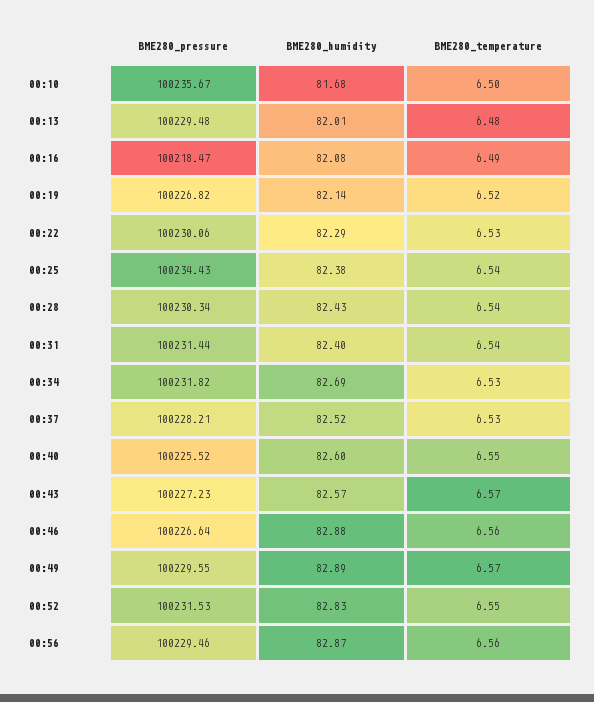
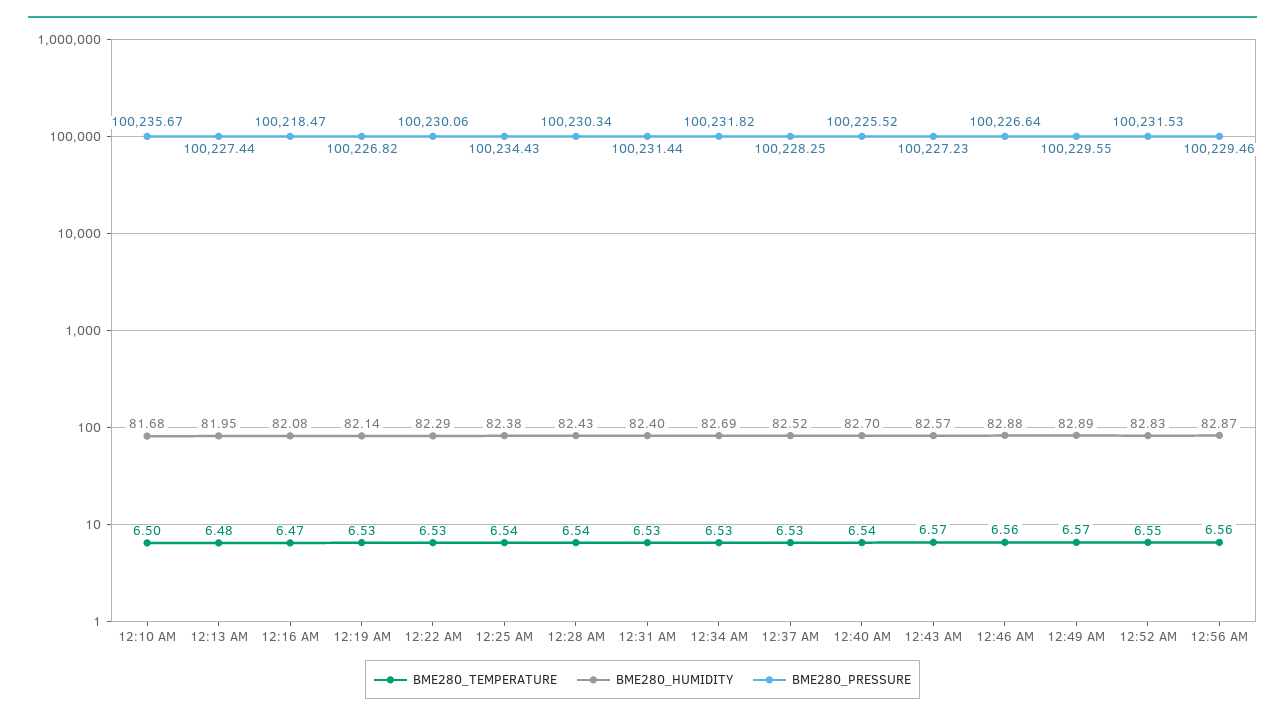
  {
    "BME280_pressure": {
      "00:10": 100235.67,
-     "00:13": 100229.48,
+     "00:13": 100227.44,
      "00:16": 100218.47,
      "00:19": 100226.82,
      "00:22": 100230.06,
      "00:25": 100234.43,
      "00:28": 100230.34,
      "00:31": 100231.44,
      "00:34": 100231.82,
-     "00:37": 100228.21,
+     "00:37": 100228.25,
      "00:40": 100225.52,
      "00:43": 100227.23,
      "00:46": 100226.64,
      "00:49": 100229.55,
      "00:52": 100231.53,
      "00:56": 100229.46
    },
    "BME280_humidity": {
      "00:10": 81.68,
-     "00:13": 82.01,
+     "00:13": 81.95,
      "00:16": 82.08,
      "00:19": 82.14,
      "00:22": 82.29,
      "00:25": 82.38,
      "00:28": 82.43,
      "00:31": 82.4,
      "00:34": 82.69,
      "00:37": 82.52,
-     "00:40": 82.6,
+     "00:40": 82.7,
      "00:43": 82.57,
      "00:46": 82.88,
      "00:49": 82.89,
      "00:52": 82.83,
      "00:56": 82.87
    },
    "BME280_temperature": {
      "00:10": 6.5,
      "00:13": 6.48,
-     "00:16": 6.49,
+     "00:16": 6.47,
-     "00:19": 6.52,
+     "00:19": 6.53,
      "00:22": 6.53,
      "00:25": 6.54,
      "00:28": 6.54,
-     "00:31": 6.54,
+     "00:31": 6.53,
      "00:34": 6.53,
      "00:37": 6.53,
-     "00:40": 6.55,
+     "00:40": 6.54,
      "00:43": 6.57,
      "00:46": 6.56,
      "00:49": 6.57,
      "00:52": 6.55,
      "00:56": 6.56
    }
  }

